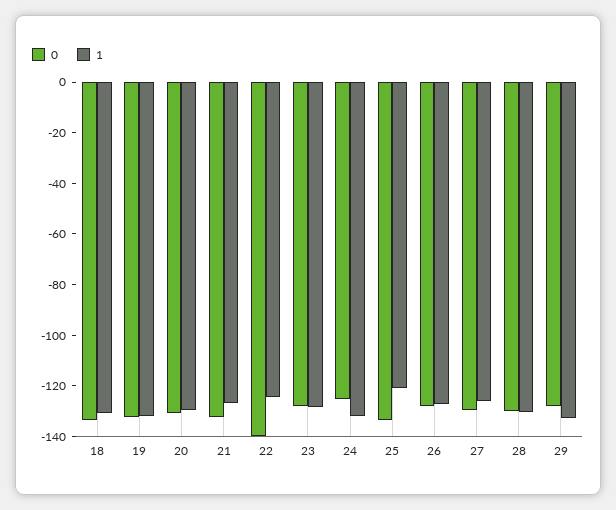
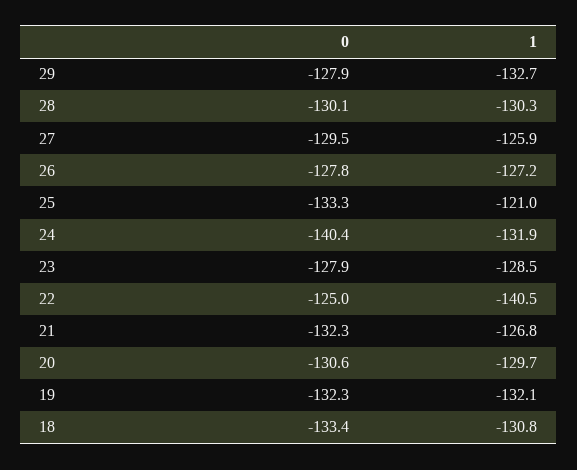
  {
    "0": {
      "18": -133.4,
      "19": -132.3,
      "20": -130.6,
      "21": -132.3,
-     "22": -140,
+     "22": -125,
      "23": -127.9,
-     "24": -125,
+     "24": -140.4,
      "25": -133.3,
      "26": -127.8,
      "27": -129.5,
      "28": -130.1,
      "29": -127.9
    },
    "1": {
      "18": -130.8,
      "19": -132.1,
      "20": -129.7,
      "21": -126.8,
-     "22": -125,
+     "22": -140.5,
      "23": -128.5,
      "24": -131.9,
      "25": -121,
      "26": -127.2,
      "27": -125.9,
      "28": -130.3,
      "29": -132.7
    }
  }

